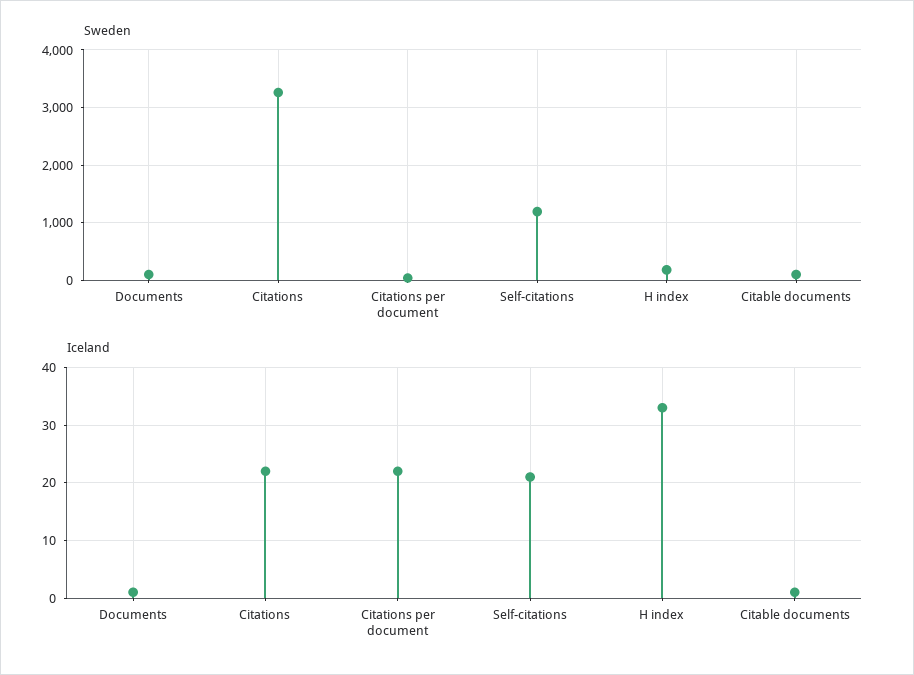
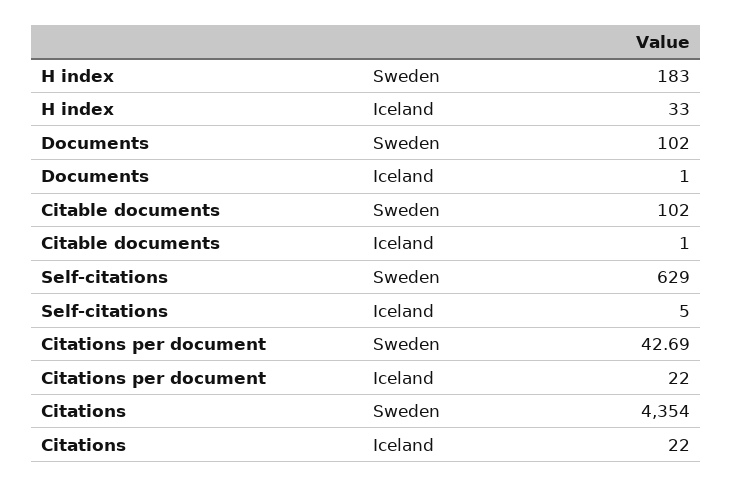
  {
    "Sweden": {
      "Documents": 102,
-     "Citations": 3200,
+     "Citations": 4354,
      "Citations per document": 42.69,
-     "Self-citations": 1200,
+     "Self-citations": 629,
      "H index": 183,
      "Citable documents": 102
    },
    "Iceland": {
      "Documents": 1,
      "Citations": 22,
      "Citations per document": 22,
-     "Self-citations": 20,
+     "Self-citations": 5,
      "H index": 33,
      "Citable documents": 1
    }
  }

